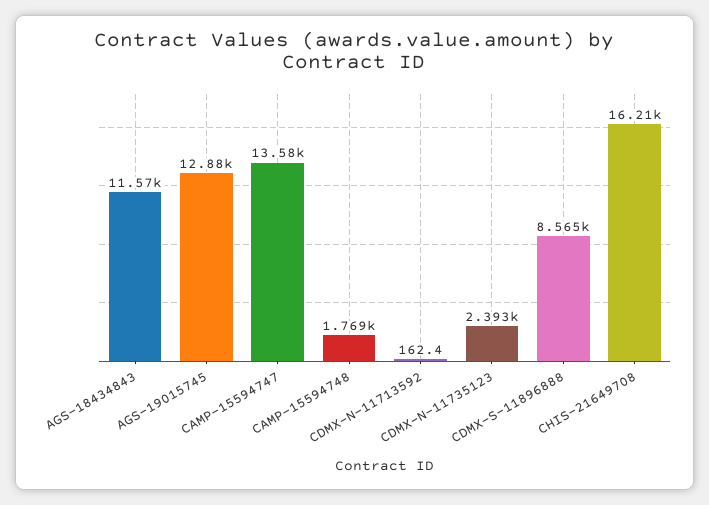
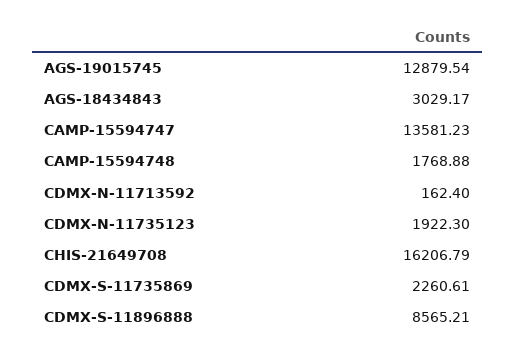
  {
-   "AGS-18434843": 11570,
+   "AGS-18434843": 3029.17,
    "AGS-19015745": 12879.54,
    "CAMP-15594747": 13581.23,
    "CAMP-15594748": 1768.88,
    "CDMX-N-11713592": 162.4,
-   "CDMX-N-11735123": 2393,
+   "CDMX-N-11735123": 1922.3,
    "CDMX-S-11896888": 8565.21,
-   "CHIS-21649708": 16206.79
+   "CHIS-21649708": 16206.79,
+   "CDMX-S-11735869": 2260.61
  }

